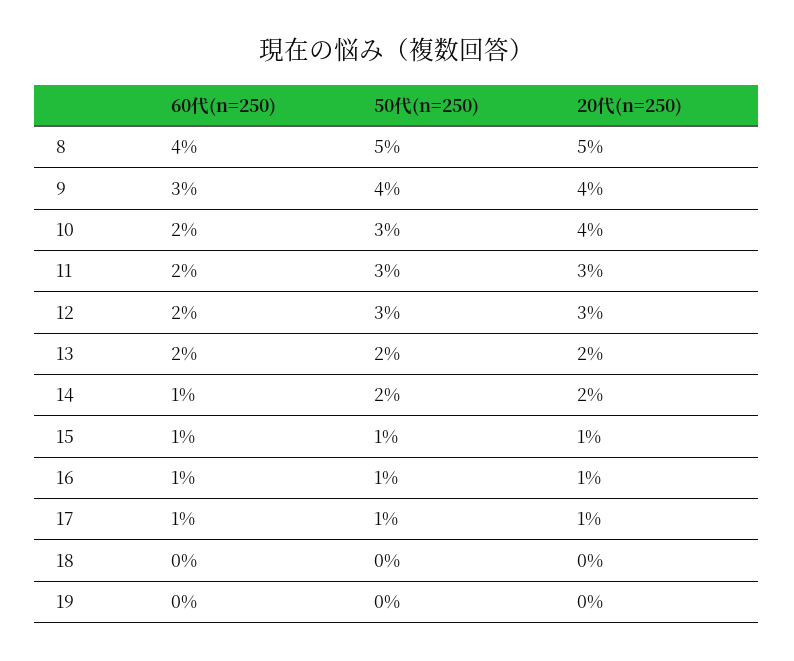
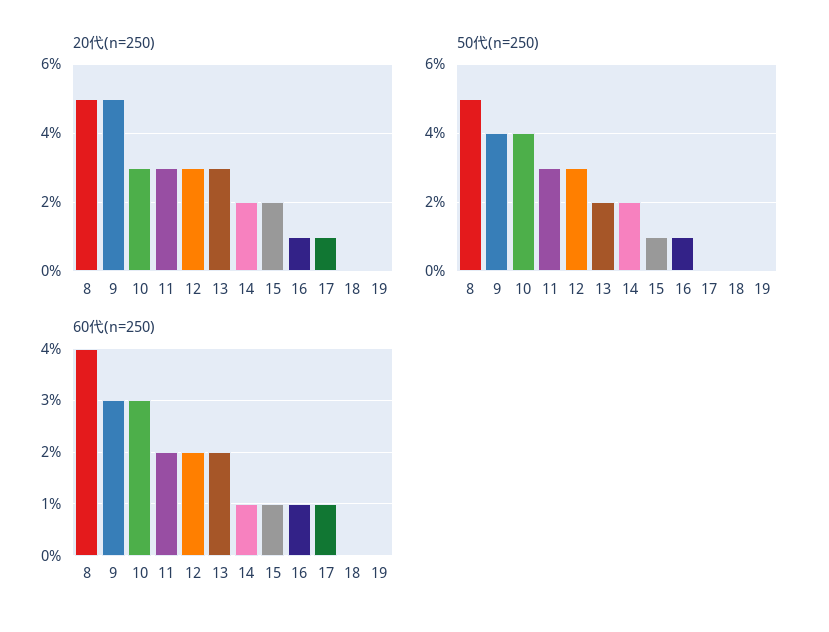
  {
    "60代(n=250)": {
      "8": 4,
      "9": 3,
-     "10": 2,
+     "10": 3,
      "11": 2,
      "12": 2,
      "13": 2,
      "14": 1,
      "15": 1,
      "16": 1,
      "17": 1,
      "18": 0,
      "19": 0
    },
    "50代(n=250)": {
      "8": 5,
      "9": 4,
-     "10": 3,
+     "10": 4,
      "11": 3,
      "12": 3,
      "13": 2,
      "14": 2,
      "15": 1,
      "16": 1,
-     "17": 1,
+     "17": 0,
      "18": 0,
      "19": 0
    },
    "20代(n=250)": {
      "8": 5,
-     "9": 4,
+     "9": 5,
-     "10": 4,
+     "10": 3,
      "11": 3,
      "12": 3,
-     "13": 2,
+     "13": 3,
      "14": 2,
-     "15": 1,
+     "15": 2,
      "16": 1,
      "17": 1,
      "18": 0,
      "19": 0
    }
  }

